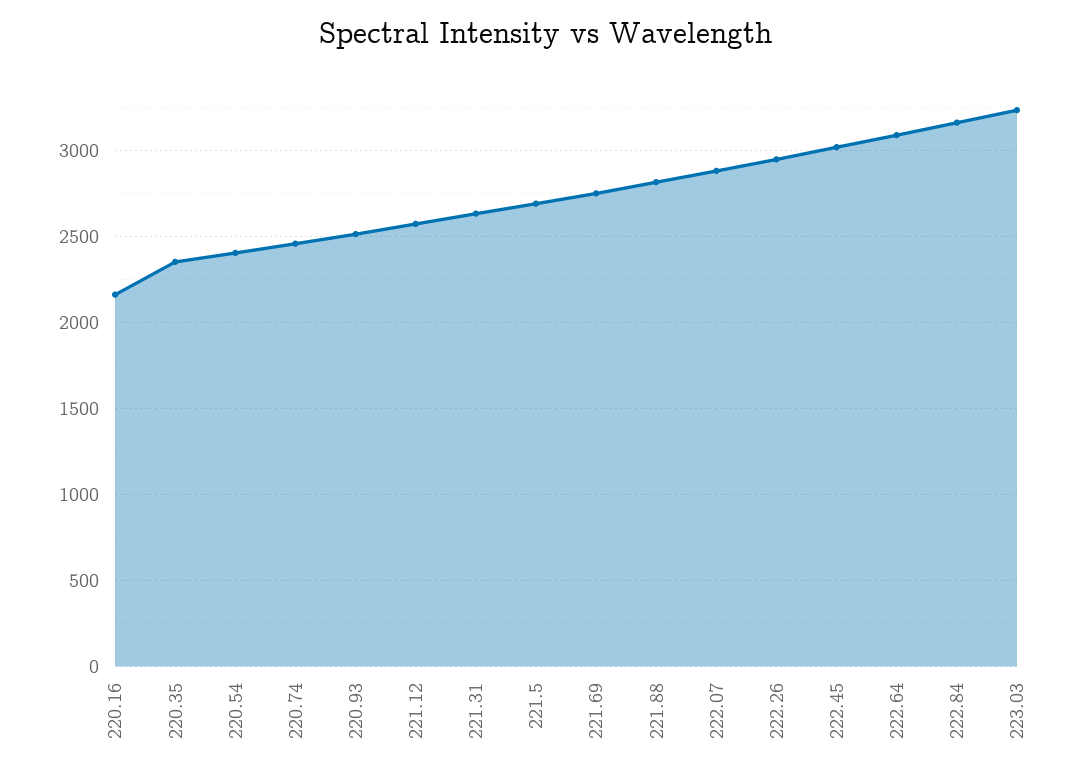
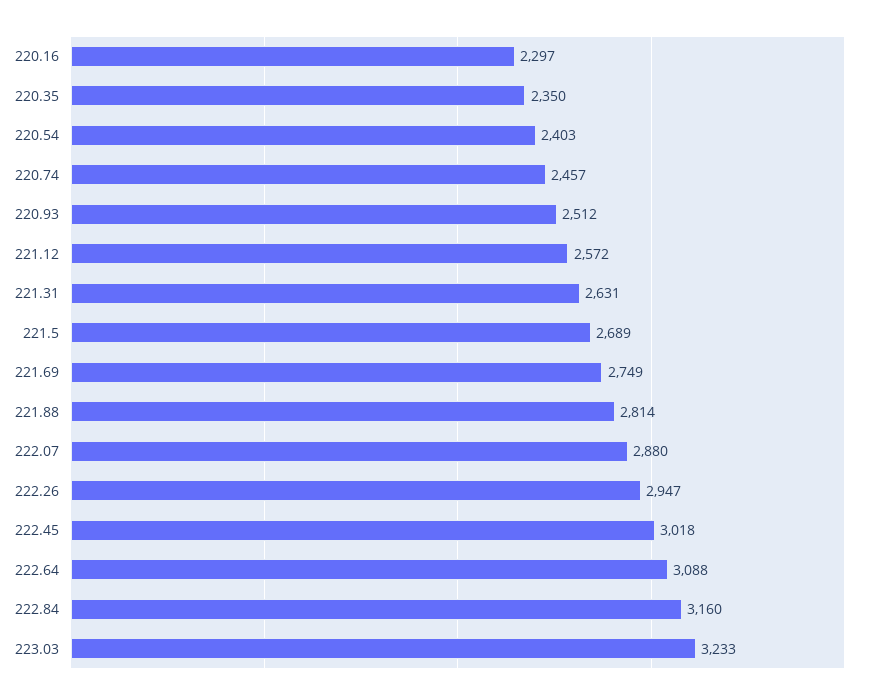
  {
-   "220.16": 2150,
+   "220.16": 2297,
    "220.35": 2350,
    "220.54": 2403,
    "220.74": 2457,
    "220.93": 2512,
    "221.12": 2572,
    "221.31": 2631,
    "221.5": 2689,
    "221.69": 2749,
    "221.88": 2814,
    "222.07": 2880,
    "222.26": 2947,
    "222.45": 3018,
    "222.64": 3088,
    "222.84": 3160,
    "223.03": 3233
  }

